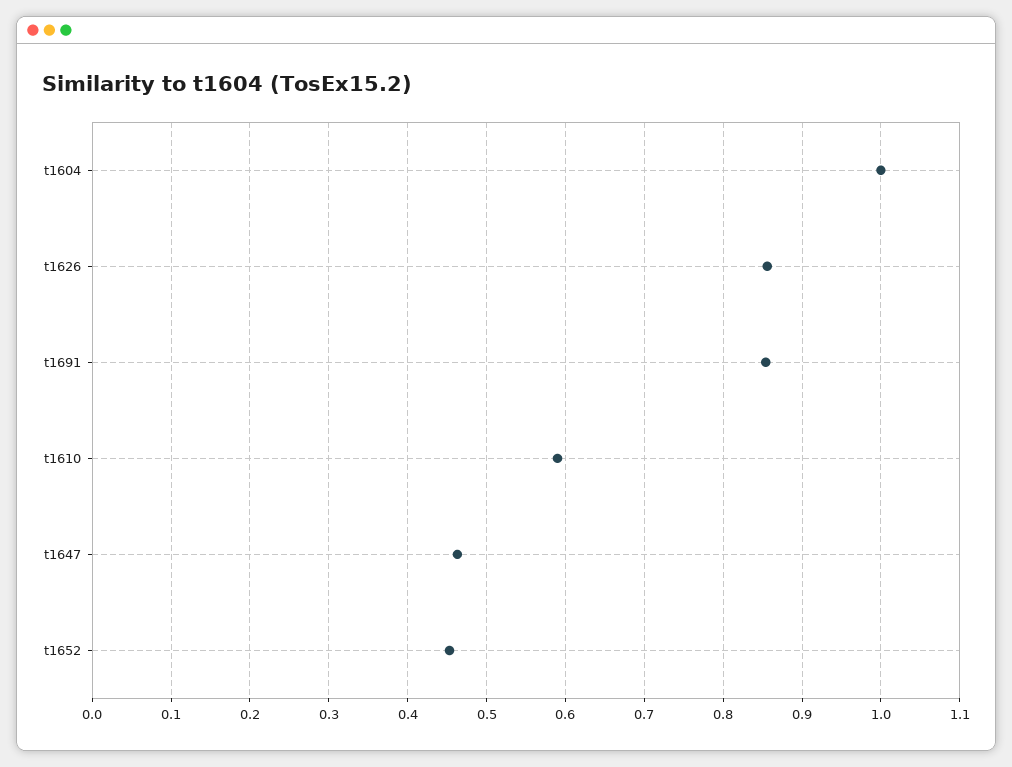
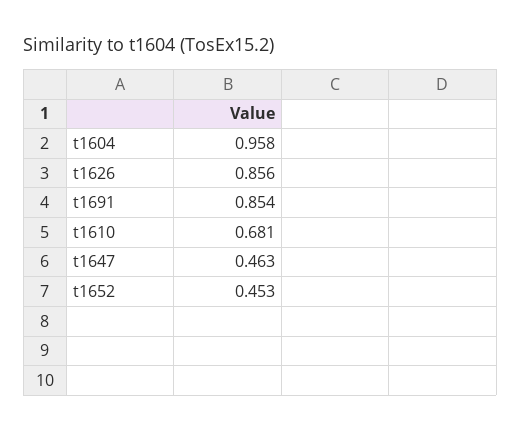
  {
-   "t1604": 1,
+   "t1604": 0.958,
    "t1626": 0.856,
    "t1691": 0.854,
-   "t1610": 0.59,
+   "t1610": 0.681,
    "t1647": 0.463,
    "t1652": 0.453
  }

